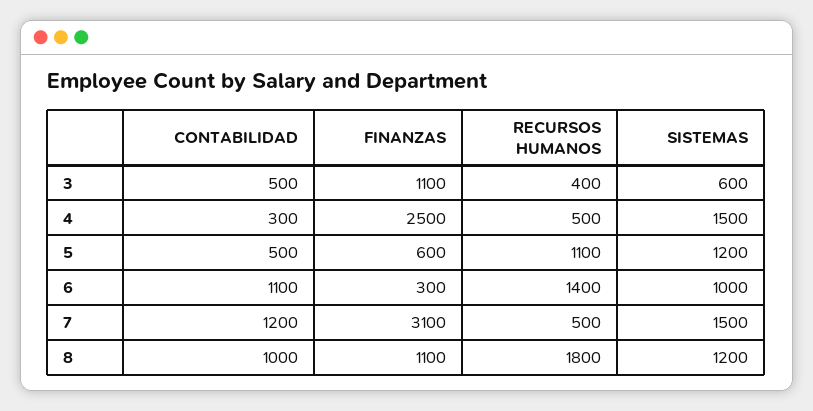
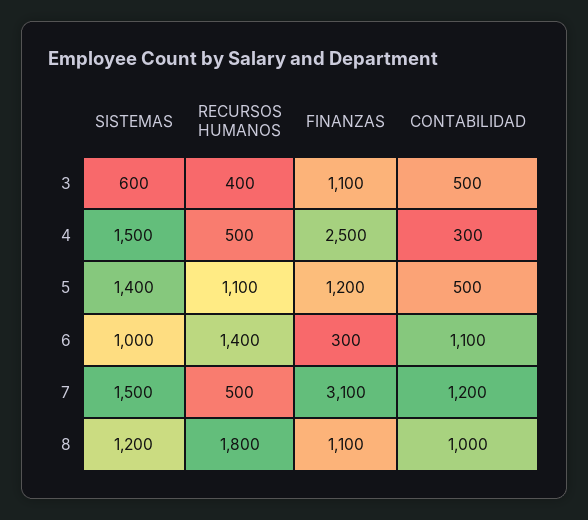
  {
    "CONTABILIDAD": {
      "3": 500,
      "4": 300,
      "5": 500,
      "6": 1100,
      "7": 1200,
      "8": 1000
    },
    "FINANZAS": {
      "3": 1100,
      "4": 2500,
-     "5": 600,
+     "5": 1200,
      "6": 300,
      "7": 3100,
      "8": 1100
    },
    "RECURSOS HUMANOS": {
      "3": 400,
      "4": 500,
      "5": 1100,
      "6": 1400,
      "7": 500,
      "8": 1800
    },
    "SISTEMAS": {
      "3": 600,
      "4": 1500,
-     "5": 1200,
+     "5": 1400,
      "6": 1000,
      "7": 1500,
      "8": 1200
    }
  }

